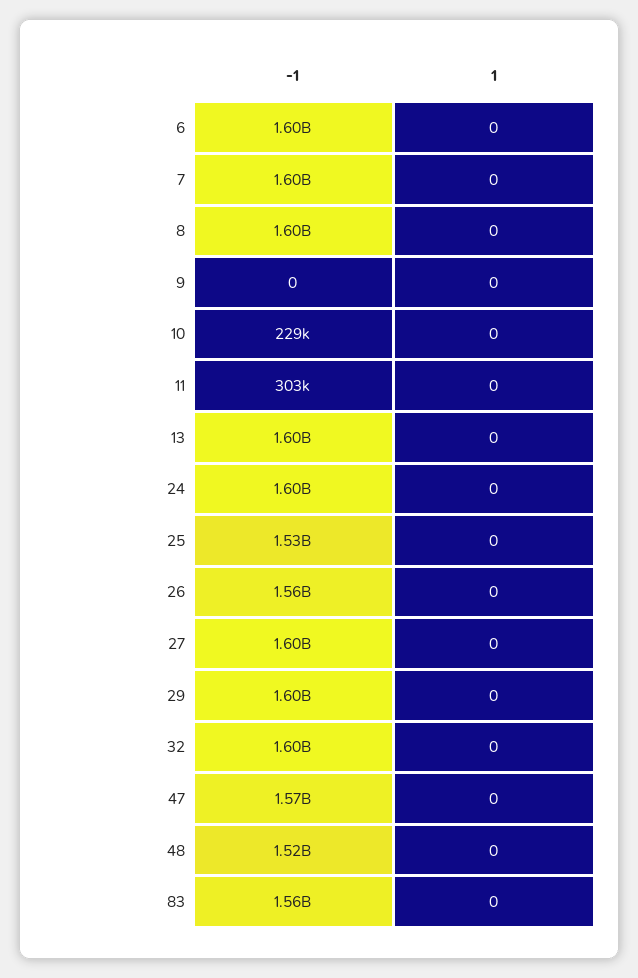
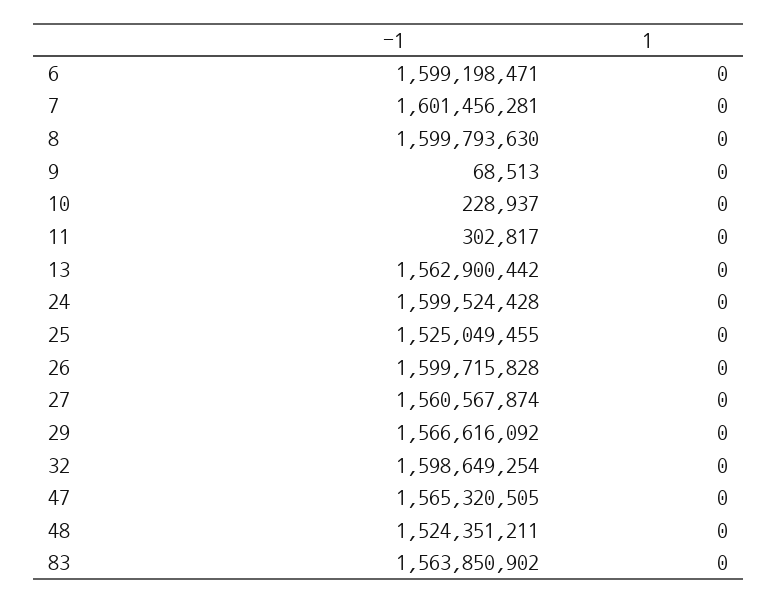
  {
    "-1": {
      "6": 1599198471,
      "7": 1601456281,
      "8": 1599793630,
-     "9": 0,
+     "9": 68513,
      "10": 228937,
      "11": 302817,
-     "13": 1600000000,
+     "13": 1562900442,
      "24": 1599524428,
      "25": 1525049455,
-     "26": 1560000000,
+     "26": 1599715828,
-     "27": 1600000000,
+     "27": 1560567874,
-     "29": 1600000000,
+     "29": 1566616092,
      "32": 1598649254,
      "47": 1565320505,
      "48": 1524351211,
      "83": 1563850902
    },
    "1": {
      "6": 0,
      "7": 0,
      "8": 0,
      "9": 0,
      "10": 0,
      "11": 0,
      "13": 0,
      "24": 0,
      "25": 0,
      "26": 0,
      "27": 0,
      "29": 0,
      "32": 0,
      "47": 0,
      "48": 0,
      "83": 0
    }
  }

